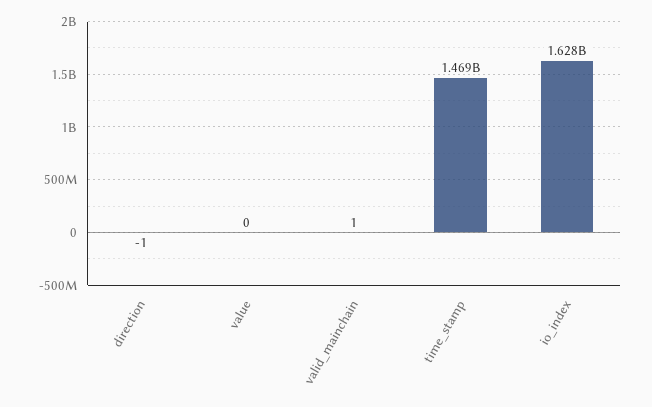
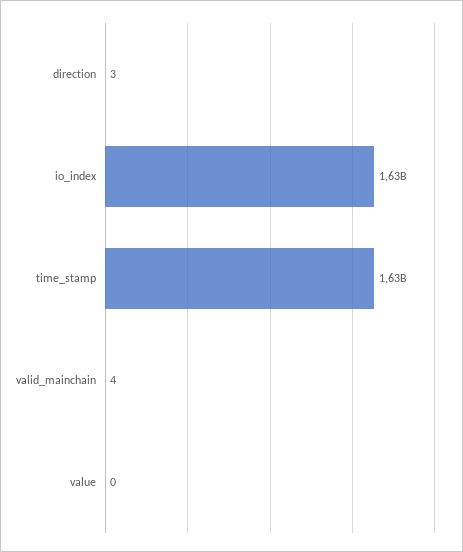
  {
-   "direction": -1,
+   "direction": 3,
    "value": 0,
-   "valid_mainchain": 1,
+   "valid_mainchain": 4,
-   "time_stamp": 1469000000,
+   "time_stamp": 1630000000,
    "io_index": 1628000000
  }

